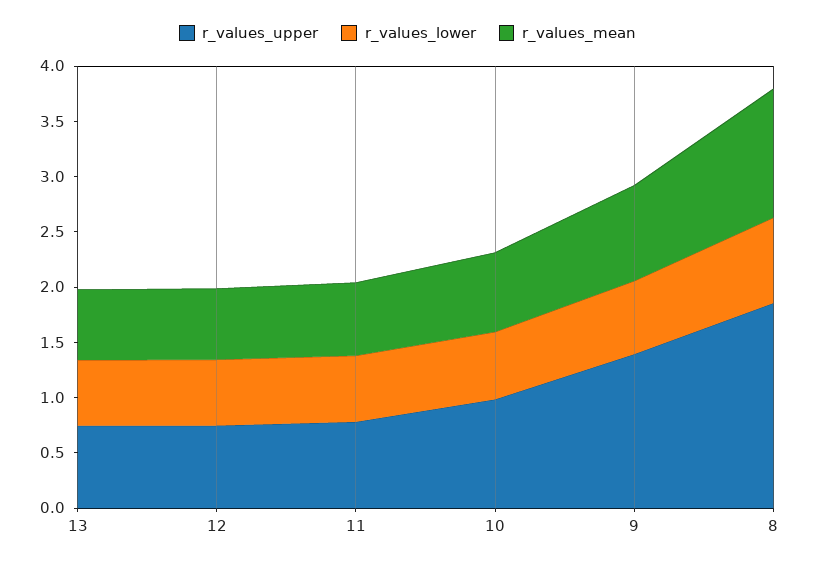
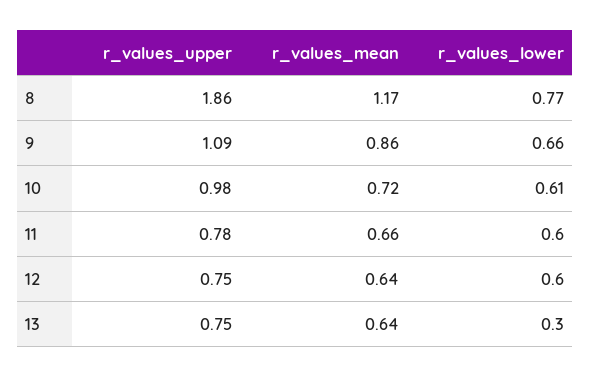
  {
    "r_values_upper": {
      "13": 0.75,
      "12": 0.75,
      "11": 0.78,
      "10": 0.98,
-     "9": 1.4,
+     "9": 1.09,
      "8": 1.86
    },
    "r_values_lower": {
-     "13": 0.6,
+     "13": 0.3,
      "12": 0.6,
      "11": 0.6,
      "10": 0.61,
      "9": 0.66,
      "8": 0.77
    },
    "r_values_mean": {
      "13": 0.64,
      "12": 0.64,
      "11": 0.66,
      "10": 0.72,
      "9": 0.86,
      "8": 1.17
    }
  }

